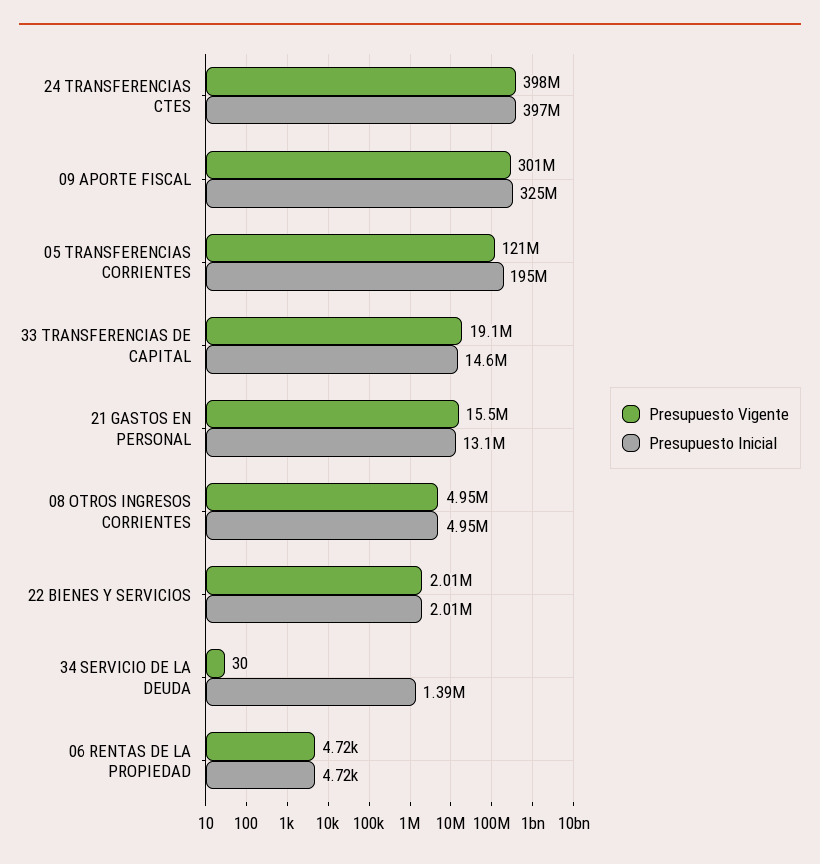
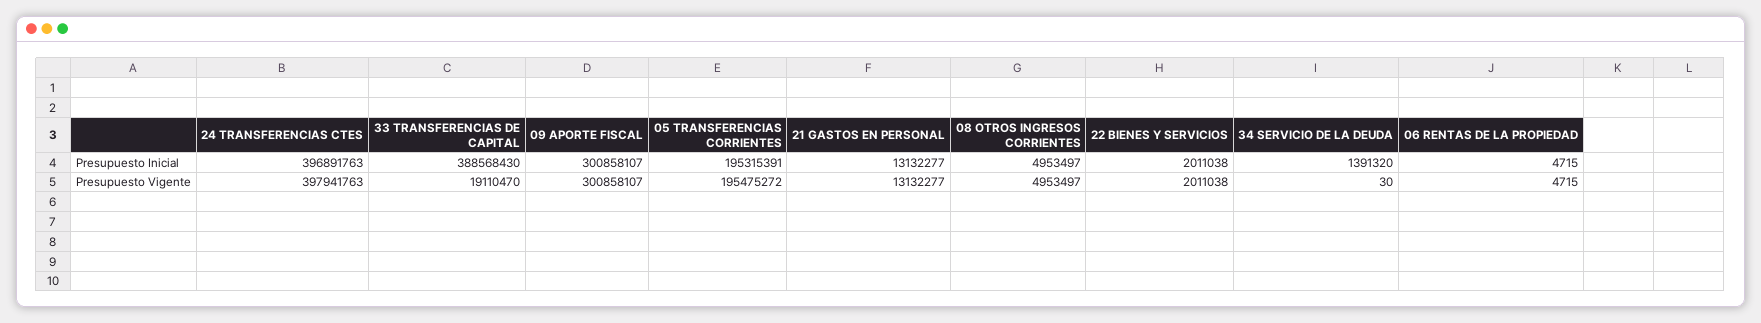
  {
    "Presupuesto Vigente": {
      "24 TRANSFERENCIAS CTES": 397941763,
      "09 APORTE FISCAL": 300858107,
-     "05 TRANSFERENCIAS CORRIENTES": 121000000,
+     "05 TRANSFERENCIAS CORRIENTES": 195475272,
      "33 TRANSFERENCIAS DE CAPITAL": 19110470,
-     "21 GASTOS EN PERSONAL": 15500000,
+     "21 GASTOS EN PERSONAL": 13132277,
      "08 OTROS INGRESOS CORRIENTES": 4953497,
      "22 BIENES Y SERVICIOS": 2011038,
      "34 SERVICIO DE LA DEUDA": 30,
      "06 RENTAS DE LA PROPIEDAD": 4715
    },
    "Presupuesto Inicial": {
      "24 TRANSFERENCIAS CTES": 396891763,
-     "09 APORTE FISCAL": 325000000,
+     "09 APORTE FISCAL": 300858107,
      "05 TRANSFERENCIAS CORRIENTES": 195315391,
-     "33 TRANSFERENCIAS DE CAPITAL": 14600000,
+     "33 TRANSFERENCIAS DE CAPITAL": 388568430,
      "21 GASTOS EN PERSONAL": 13132277,
      "08 OTROS INGRESOS CORRIENTES": 4953497,
      "22 BIENES Y SERVICIOS": 2011038,
      "34 SERVICIO DE LA DEUDA": 1391320,
      "06 RENTAS DE LA PROPIEDAD": 4715
    }
  }

